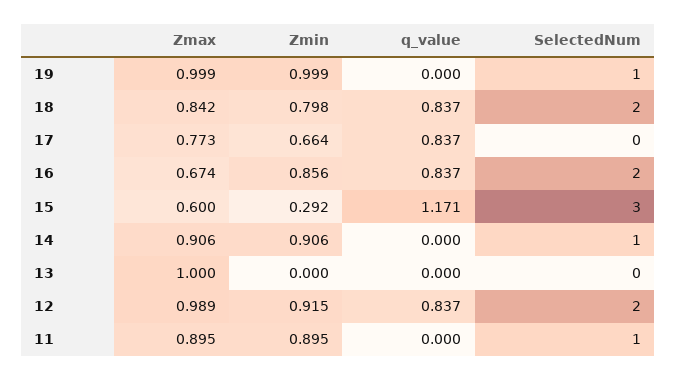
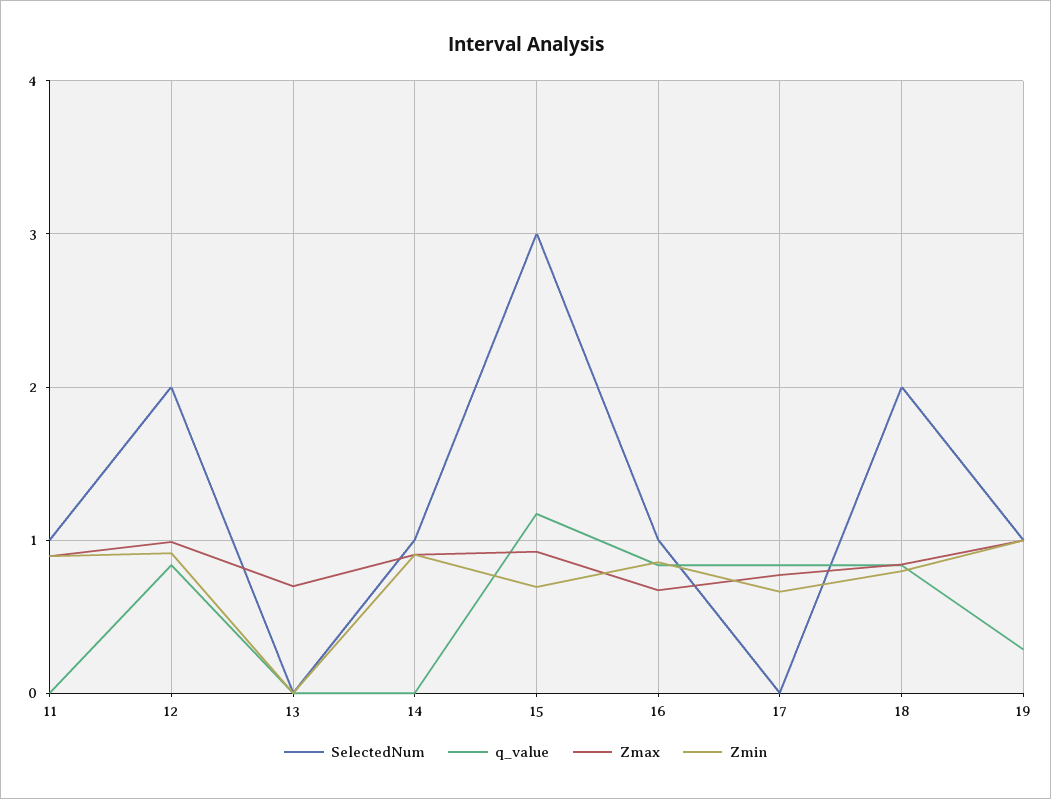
  {
    "Zmax": {
      "19": 0.999,
      "18": 0.842,
      "17": 0.773,
      "16": 0.674,
-     "15": 0.6,
+     "15": 0.9,
      "14": 0.906,
-     "13": 1,
+     "13": 0.7,
      "12": 0.989,
      "11": 0.895
    },
    "Zmin": {
      "19": 0.999,
      "18": 0.798,
      "17": 0.664,
      "16": 0.856,
-     "15": 0.292,
+     "15": 0.7,
      "14": 0.906,
      "13": 0,
      "12": 0.915,
      "11": 0.895
    },
    "q_value": {
-     "19": 0,
+     "19": 0.3,
      "18": 0.837,
      "17": 0.837,
      "16": 0.837,
      "15": 1.171,
      "14": 0,
      "13": 0,
      "12": 0.837,
      "11": 0
    },
    "SelectedNum": {
      "19": 1,
      "18": 2,
      "17": 0,
-     "16": 2,
+     "16": 1,
      "15": 3,
      "14": 1,
      "13": 0,
      "12": 2,
      "11": 1
    }
  }

